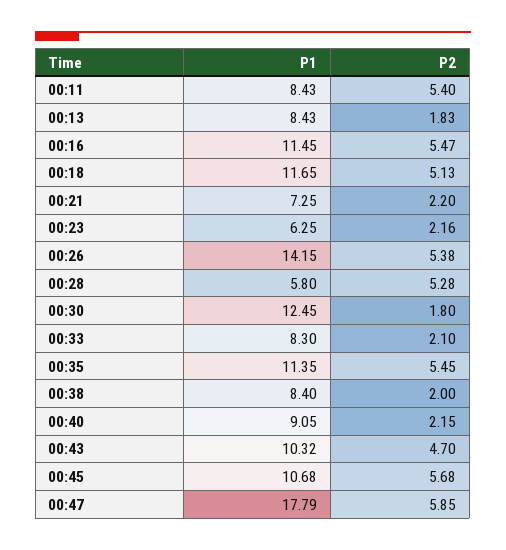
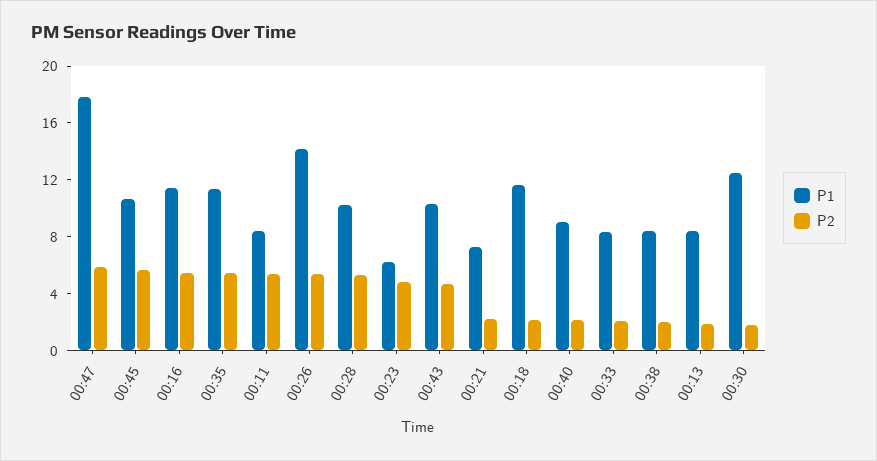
  {
    "P1": {
      "00:11": 8.43,
      "00:13": 8.43,
      "00:16": 11.45,
      "00:18": 11.65,
      "00:21": 7.25,
      "00:23": 6.25,
      "00:26": 14.15,
-     "00:28": 5.8,
+     "00:28": 10,
      "00:30": 12.45,
      "00:33": 8.3,
      "00:35": 11.35,
      "00:38": 8.4,
      "00:40": 9.05,
      "00:43": 10.32,
      "00:45": 10.68,
      "00:47": 17.79
    },
    "P2": {
      "00:11": 5.4,
      "00:13": 1.83,
      "00:16": 5.47,
-     "00:18": 5.13,
+     "00:18": 2,
      "00:21": 2.2,
-     "00:23": 2.16,
+     "00:23": 5,
      "00:26": 5.38,
      "00:28": 5.28,
      "00:30": 1.8,
      "00:33": 2.1,
      "00:35": 5.45,
      "00:38": 2,
      "00:40": 2.15,
      "00:43": 4.7,
      "00:45": 5.68,
      "00:47": 5.85
    }
  }

